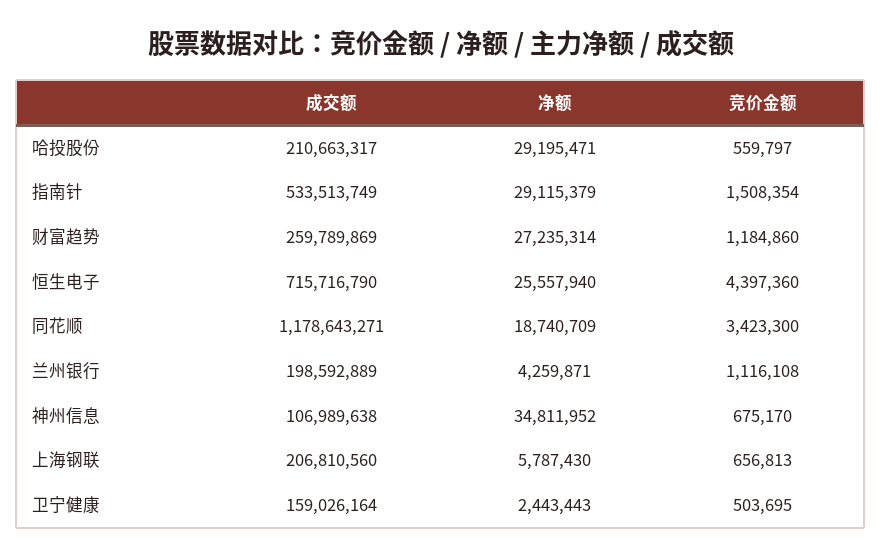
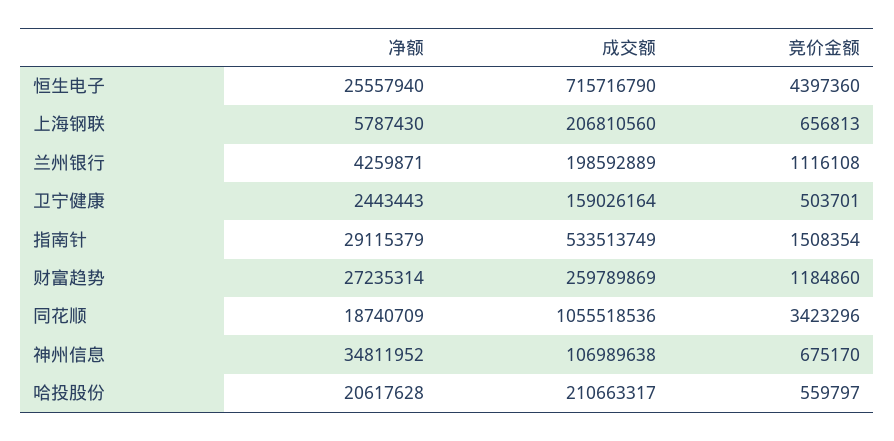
  {
    "成交额": {
      "哈投股份": 210663317,
      "指南针": 533513749,
      "财富趋势": 259789869,
      "恒生电子": 715716790,
-     "同花顺": 1178643271,
+     "同花顺": 1055518536,
      "兰州银行": 198592889,
      "神州信息": 106989638,
      "上海钢联": 206810560,
      "卫宁健康": 159026164
    },
    "净额": {
-     "哈投股份": 29195471,
+     "哈投股份": 20617628,
      "指南针": 29115379,
      "财富趋势": 27235314,
      "恒生电子": 25557940,
      "同花顺": 18740709,
      "兰州银行": 4259871,
      "神州信息": 34811952,
      "上海钢联": 5787430,
      "卫宁健康": 2443443
    },
    "竞价金额": {
      "哈投股份": 559797,
      "指南针": 1508354,
      "财富趋势": 1184860,
      "恒生电子": 4397360,
-     "同花顺": 3423300,
+     "同花顺": 3423296,
      "兰州银行": 1116108,
      "神州信息": 675170,
      "上海钢联": 656813,
-     "卫宁健康": 503695
+     "卫宁健康": 503701
    }
  }

